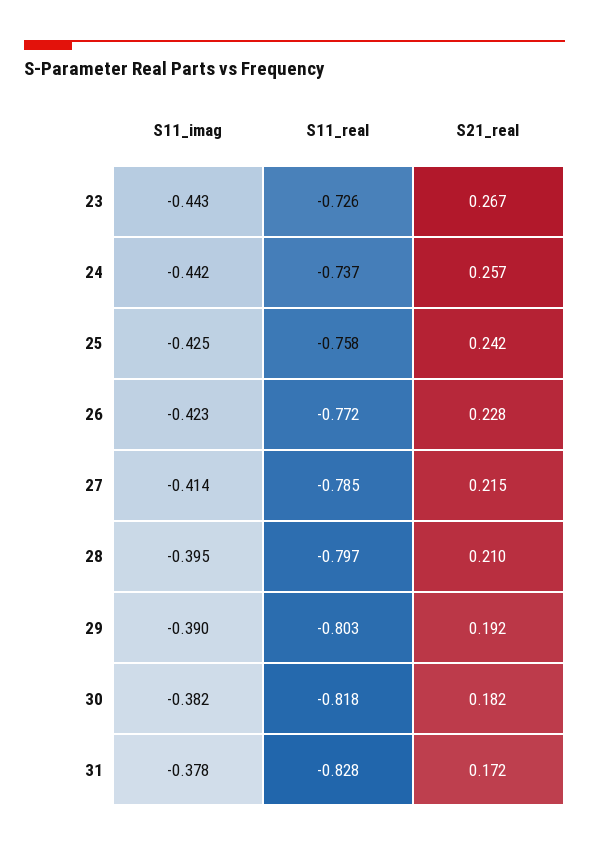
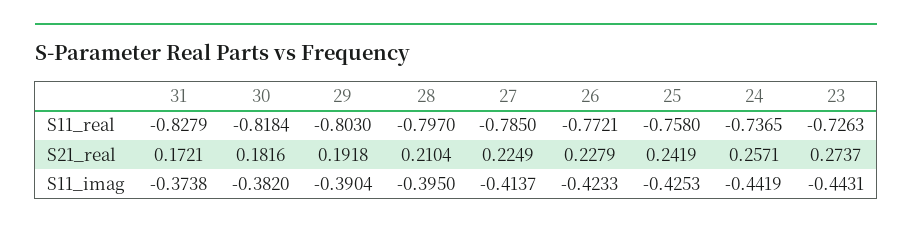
  {
    "S11_imag": {
      "23": -0.4431,
      "24": -0.4419,
      "25": -0.4253,
      "26": -0.4233,
      "27": -0.4137,
      "28": -0.395,
      "29": -0.3904,
      "30": -0.382,
-     "31": -0.378
+     "31": -0.3738
    },
    "S11_real": {
      "23": -0.7263,
      "24": -0.7365,
      "25": -0.758,
      "26": -0.7721,
      "27": -0.785,
      "28": -0.797,
      "29": -0.803,
      "30": -0.8184,
      "31": -0.8279
    },
    "S21_real": {
-     "23": 0.267,
+     "23": 0.2737,
      "24": 0.2571,
      "25": 0.2419,
      "26": 0.2279,
-     "27": 0.215,
+     "27": 0.2249,
      "28": 0.2104,
      "29": 0.1918,
      "30": 0.1816,
      "31": 0.1721
    }
  }

